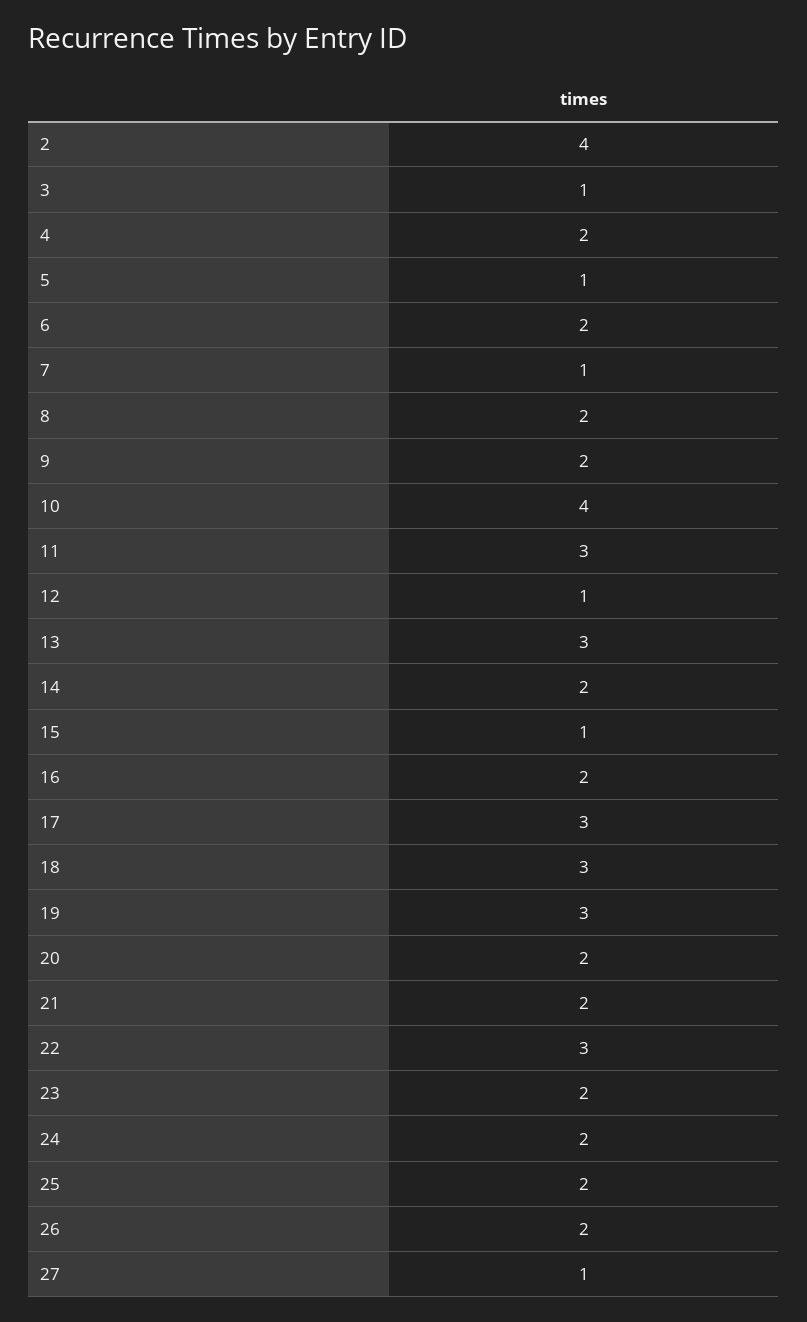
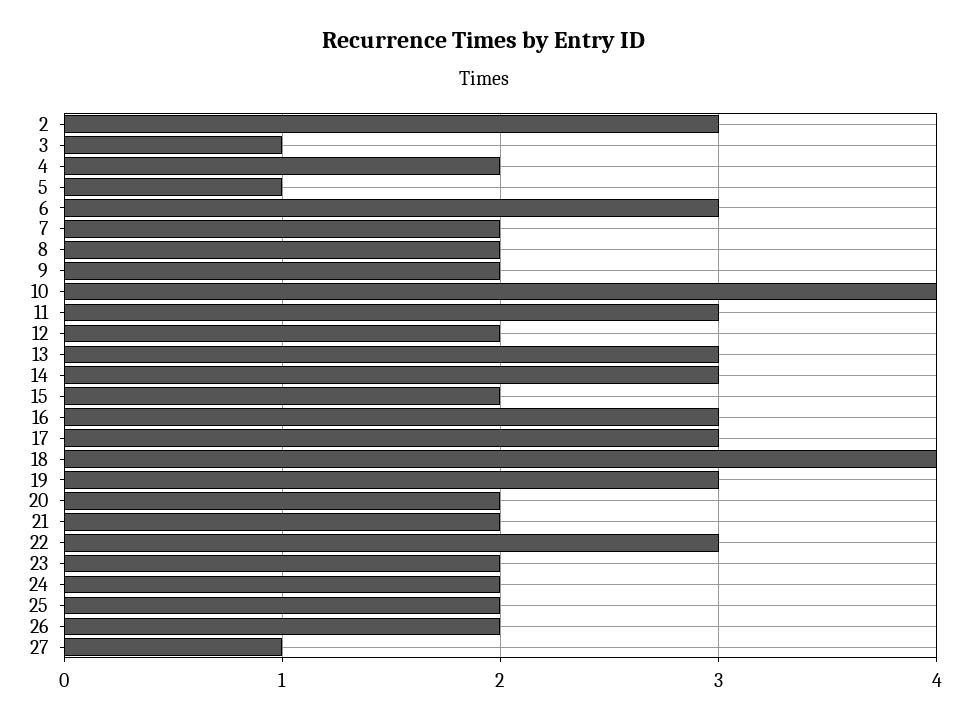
  {
-   "2": 4,
+   "2": 3,
    "3": 1,
    "4": 2,
    "5": 1,
-   "6": 2,
+   "6": 3,
-   "7": 1,
+   "7": 2,
    "8": 2,
    "9": 2,
    "10": 4,
    "11": 3,
-   "12": 1,
+   "12": 2,
    "13": 3,
-   "14": 2,
+   "14": 3,
-   "15": 1,
+   "15": 2,
-   "16": 2,
+   "16": 3,
    "17": 3,
-   "18": 3,
+   "18": 4,
    "19": 3,
    "20": 2,
    "21": 2,
    "22": 3,
    "23": 2,
    "24": 2,
    "25": 2,
    "26": 2,
    "27": 1
  }

